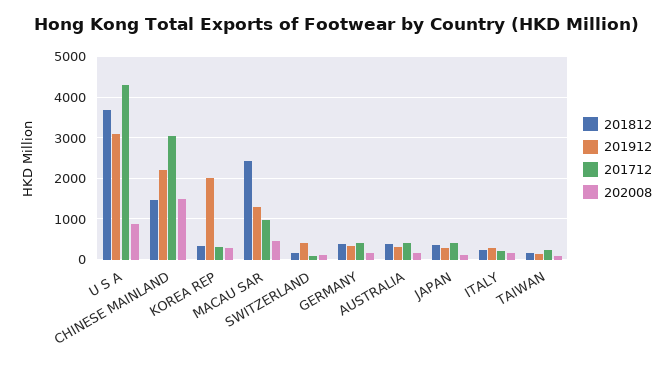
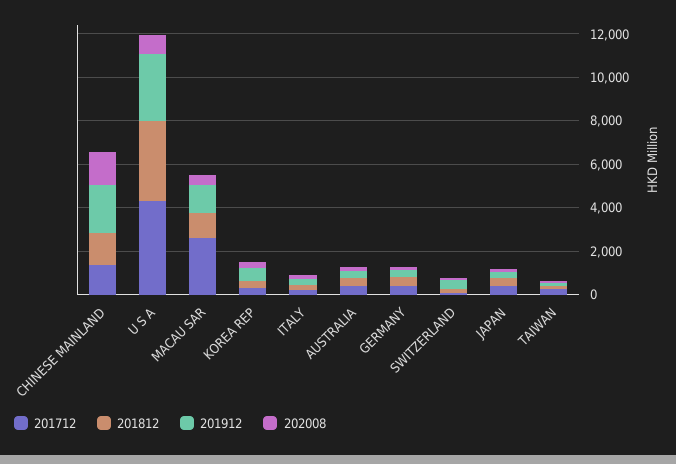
  {
    "201812": {
      "U S A": 3600,
      "CHINESE MAINLAND": 1400,
      "KOREA REP": 400,
-     "MACAU SAR": 2400,
+     "MACAU SAR": 1000,
      "SWITZERLAND": 200,
      "GERMANY": 400,
      "AUSTRALIA": 400,
      "JAPAN": 400,
      "ITALY": 200,
      "TAIWAN": 200
    },
    "201912": {
      "U S A": 3000,
      "CHINESE MAINLAND": 2200,
-     "KOREA REP": 2000,
+     "KOREA REP": 500,
      "MACAU SAR": 1400,
      "SWITZERLAND": 400,
      "GERMANY": 400,
      "AUSTRALIA": 400,
      "JAPAN": 200,
      "ITALY": 200,
      "TAIWAN": 200
    },
    "201712": {
      "U S A": 4200,
-     "CHINESE MAINLAND": 3000,
+     "CHINESE MAINLAND": 1500,
      "KOREA REP": 400,
-     "MACAU SAR": 1000,
+     "MACAU SAR": 2500,
      "SWITZERLAND": 0,
      "GERMANY": 400,
      "AUSTRALIA": 400,
      "JAPAN": 400,
      "ITALY": 200,
      "TAIWAN": 200
    },
    "202008": {
      "U S A": 800,
      "CHINESE MAINLAND": 1400,
      "KOREA REP": 200,
      "MACAU SAR": 400,
      "SWITZERLAND": 200,
      "GERMANY": 200,
      "AUSTRALIA": 200,
      "JAPAN": 200,
      "ITALY": 200,
      "TAIWAN": 0
    }
  }

